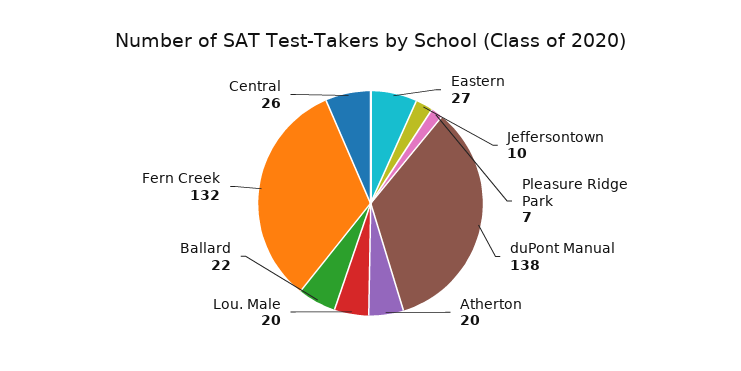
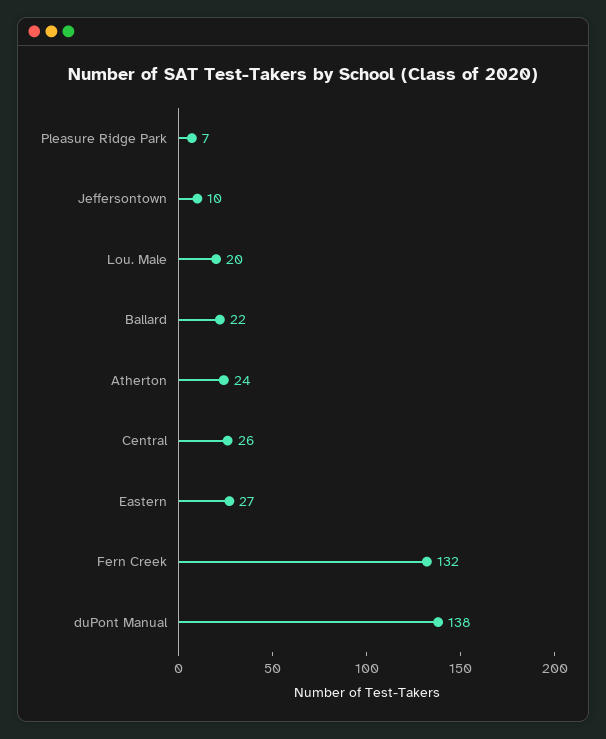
  {
    "Eastern": 27,
    "Jeffersontown": 10,
    "Pleasure Ridge Park": 7,
    "duPont Manual": 138,
-   "Atherton": 20,
+   "Atherton": 24,
    "Lou. Male": 20,
    "Ballard": 22,
    "Fern Creek": 132,
    "Central": 26
  }

